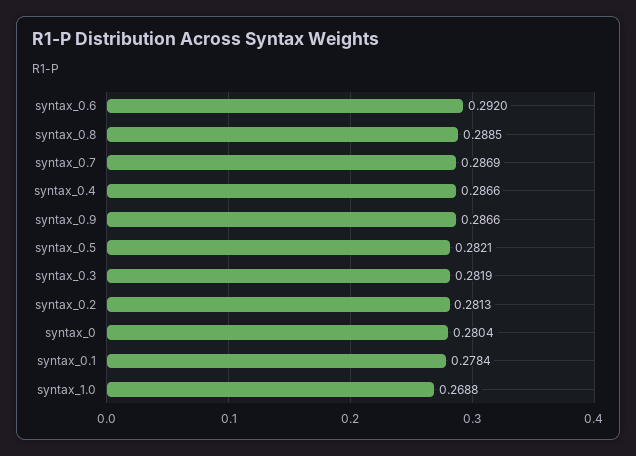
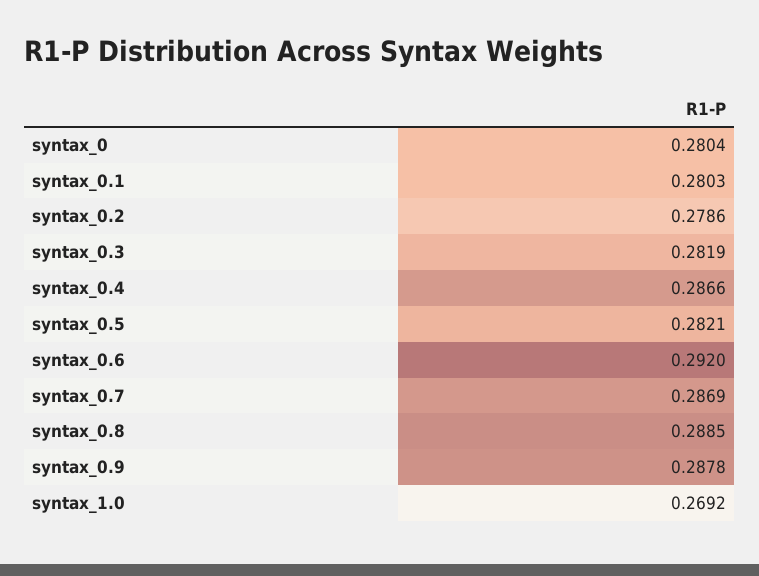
  {
    "syntax_0.6": 0.292,
    "syntax_0.8": 0.2885,
    "syntax_0.7": 0.2869,
    "syntax_0.4": 0.2866,
-   "syntax_0.9": 0.2866,
+   "syntax_0.9": 0.2878,
    "syntax_0.5": 0.2821,
    "syntax_0.3": 0.2819,
-   "syntax_0.2": 0.2813,
+   "syntax_0.2": 0.2786,
    "syntax_0": 0.2804,
-   "syntax_0.1": 0.2784,
+   "syntax_0.1": 0.2803,
-   "syntax_1.0": 0.2688
+   "syntax_1.0": 0.2692
  }

